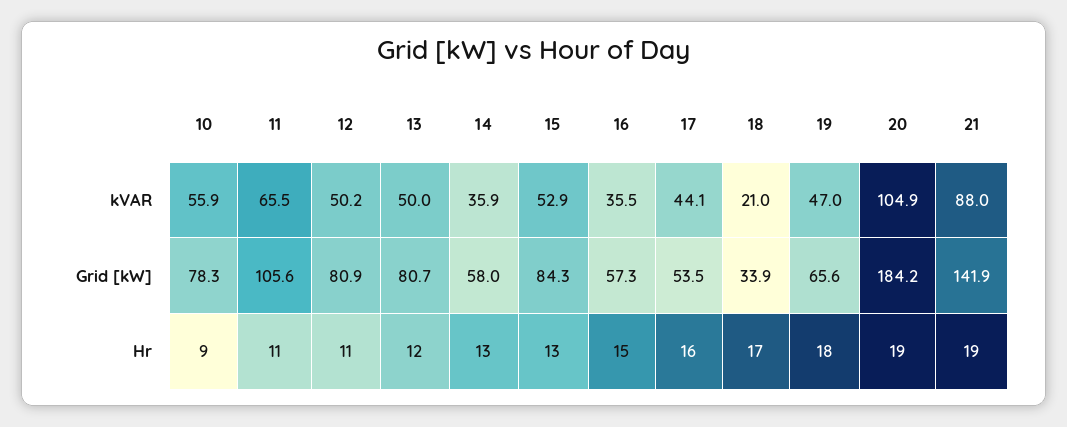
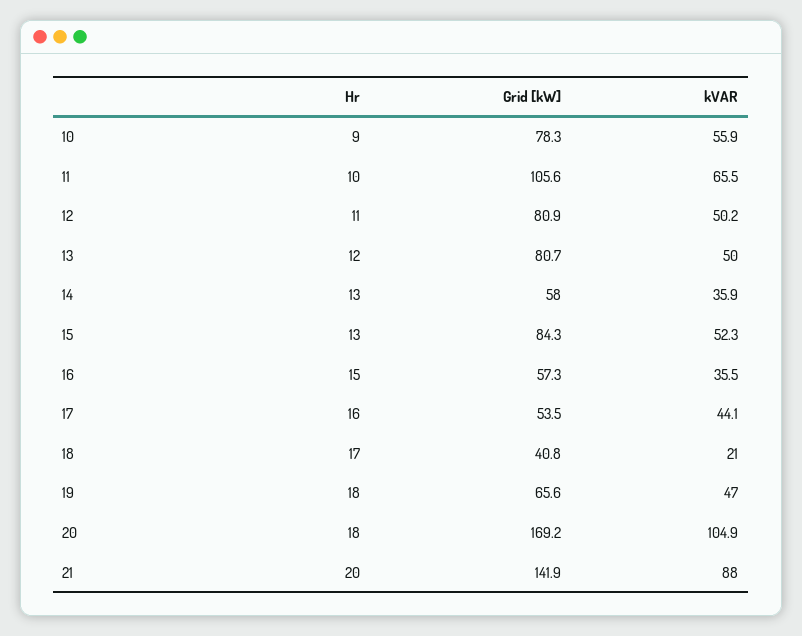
  {
    "10": {
      "kVAR": 55.9,
      "Grid [kW]": 78.3,
      "Hr": 9
    },
    "11": {
      "kVAR": 65.5,
      "Grid [kW]": 105.6,
-     "Hr": 11
+     "Hr": 10
    },
    "12": {
      "kVAR": 50.2,
      "Grid [kW]": 80.9,
      "Hr": 11
    },
    "13": {
      "kVAR": 50,
      "Grid [kW]": 80.7,
      "Hr": 12
    },
    "14": {
      "kVAR": 35.9,
      "Grid [kW]": 58,
      "Hr": 13
    },
    "15": {
-     "kVAR": 52.9,
+     "kVAR": 52.3,
      "Grid [kW]": 84.3,
      "Hr": 13
    },
    "16": {
      "kVAR": 35.5,
      "Grid [kW]": 57.3,
      "Hr": 15
    },
    "17": {
      "kVAR": 44.1,
      "Grid [kW]": 53.5,
      "Hr": 16
    },
    "18": {
      "kVAR": 21,
-     "Grid [kW]": 33.9,
+     "Grid [kW]": 40.8,
      "Hr": 17
    },
    "19": {
      "kVAR": 47,
      "Grid [kW]": 65.6,
      "Hr": 18
    },
    "20": {
      "kVAR": 104.9,
-     "Grid [kW]": 184.2,
+     "Grid [kW]": 169.2,
-     "Hr": 19
+     "Hr": 18
    },
    "21": {
      "kVAR": 88,
      "Grid [kW]": 141.9,
-     "Hr": 19
+     "Hr": 20
    }
  }

